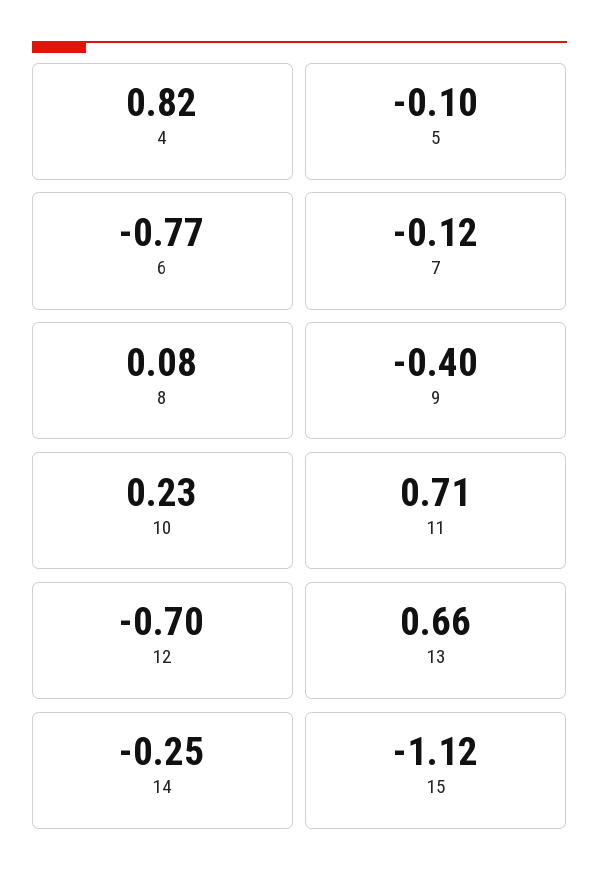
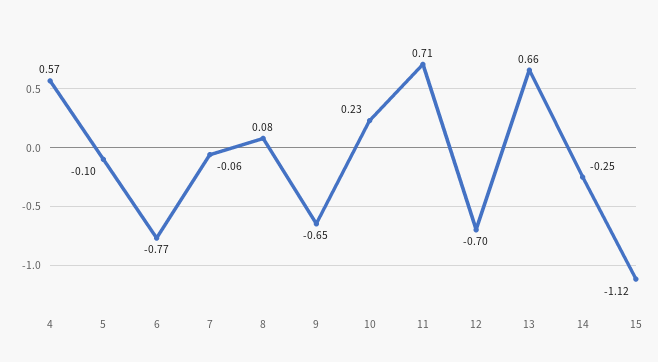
  {
-   "4": 0.82,
+   "4": 0.57,
    "5": -0.1,
    "6": -0.77,
-   "7": -0.12,
+   "7": -0.06,
    "8": 0.08,
-   "9": -0.4,
+   "9": -0.65,
    "10": 0.23,
    "11": 0.71,
    "12": -0.7,
    "13": 0.66,
    "14": -0.25,
    "15": -1.12
  }

